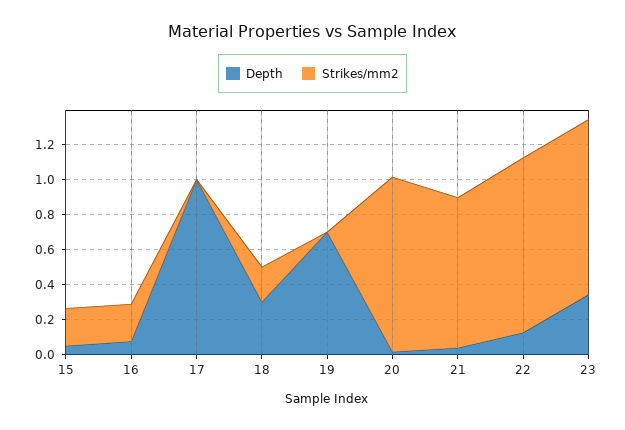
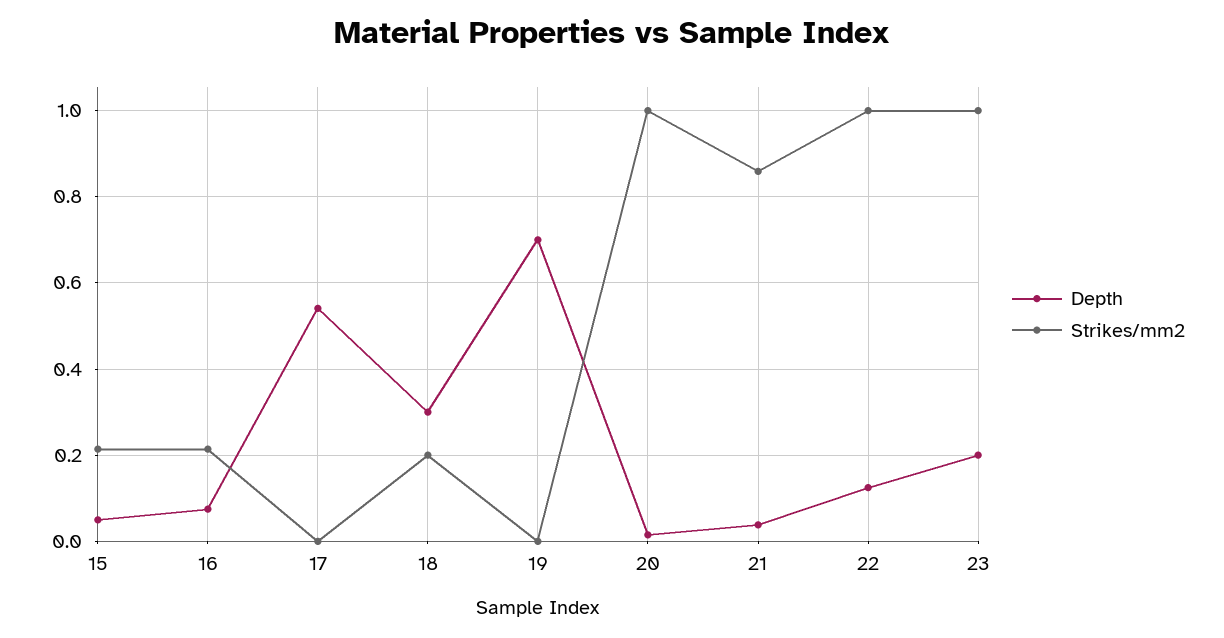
  {
    "Depth": {
      "15": 0.06,
      "16": 0.08,
-     "17": 1,
+     "17": 0.54,
      "18": 0.3,
      "19": 0.7,
      "20": 0.02,
      "21": 0.04,
      "22": 0.12,
-     "23": 0.35
+     "23": 0.2
    },
    "Strikes/mm2": {
      "15": 0.22,
      "16": 0.22,
      "17": 0,
      "18": 0.2,
      "19": 0,
      "20": 1,
      "21": 0.86,
      "22": 1,
      "23": 1
    }
  }

